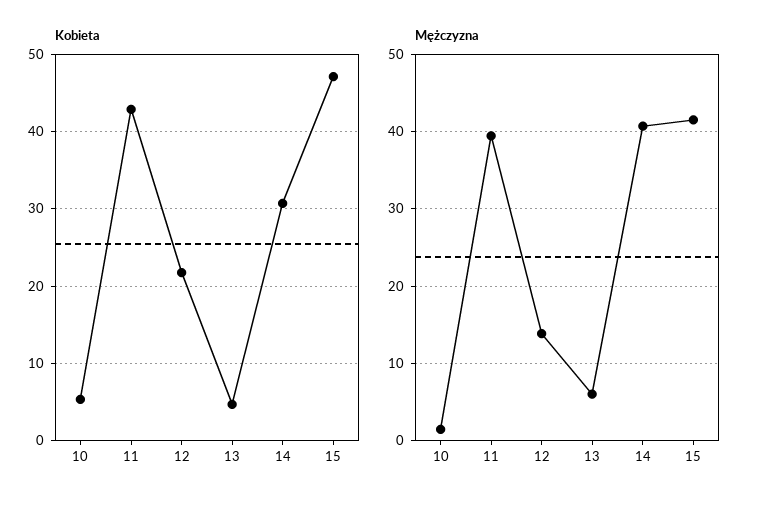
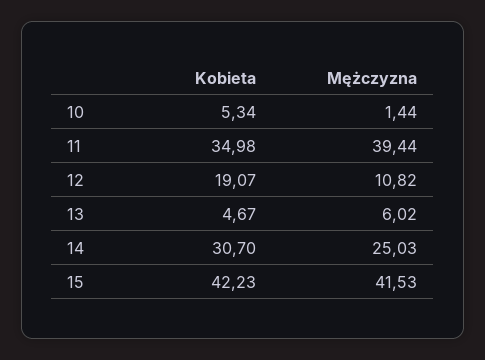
  {
    "Kobieta": {
      "10": 5.34,
-     "11": 43,
+     "11": 34.98,
-     "12": 22,
+     "12": 19.07,
      "13": 4.67,
      "14": 30.7,
-     "15": 47
+     "15": 42.23
    },
    "Mężczyzna": {
      "10": 1.44,
      "11": 39.44,
-     "12": 14,
+     "12": 10.82,
      "13": 6.02,
-     "14": 41,
+     "14": 25.03,
      "15": 41.53
    }
  }

